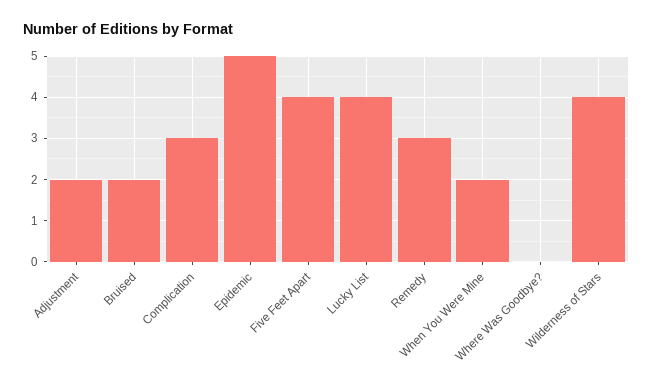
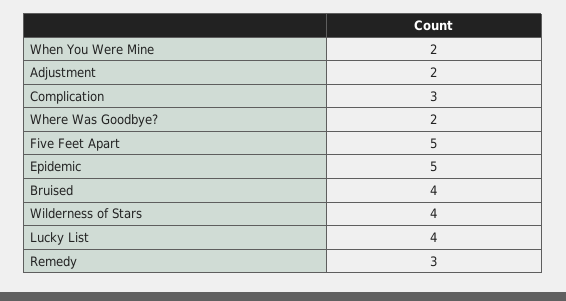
  {
    "Adjustment": 2,
-   "Bruised": 2,
+   "Bruised": 4,
    "Complication": 3,
    "Epidemic": 5,
-   "Five Feet Apart": 4,
+   "Five Feet Apart": 5,
    "Lucky List": 4,
    "Remedy": 3,
    "When You Were Mine": 2,
-   "Where Was Goodbye?": 0,
+   "Where Was Goodbye?": 2,
    "Wilderness of Stars": 4
  }

